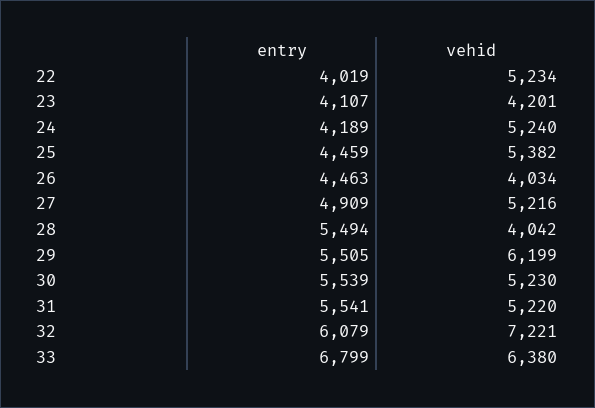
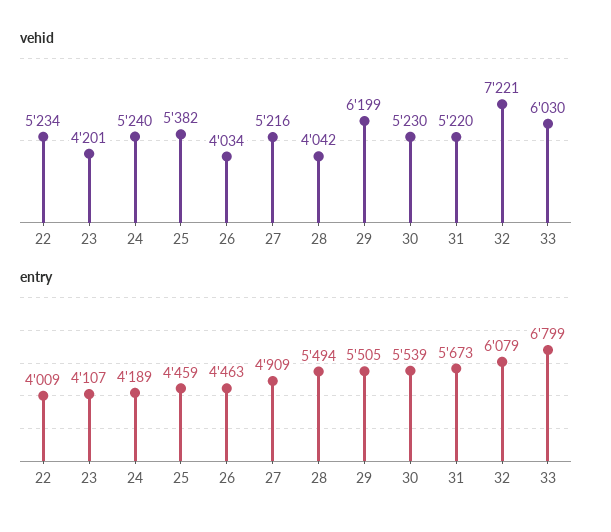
  {
    "entry": {
-     "22": 4019,
+     "22": 4009,
      "23": 4107,
      "24": 4189,
      "25": 4459,
      "26": 4463,
      "27": 4909,
      "28": 5494,
      "29": 5505,
      "30": 5539,
-     "31": 5541,
+     "31": 5673,
      "32": 6079,
      "33": 6799
    },
    "vehid": {
      "22": 5234,
      "23": 4201,
      "24": 5240,
      "25": 5382,
      "26": 4034,
      "27": 5216,
      "28": 4042,
      "29": 6199,
      "30": 5230,
      "31": 5220,
      "32": 7221,
-     "33": 6380
+     "33": 6030
    }
  }

